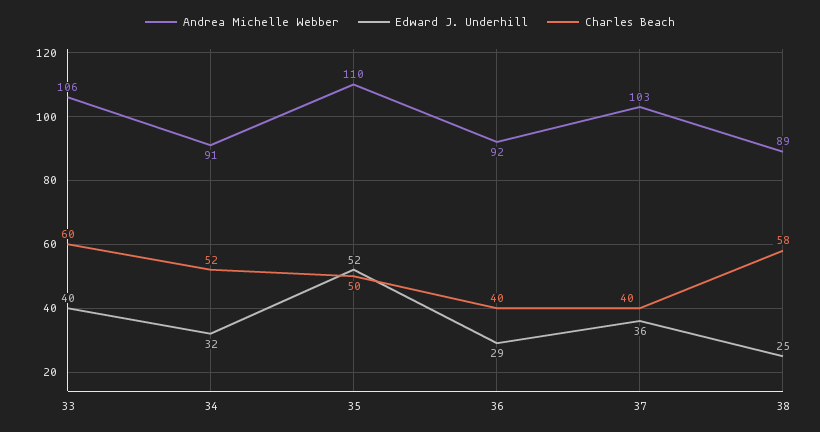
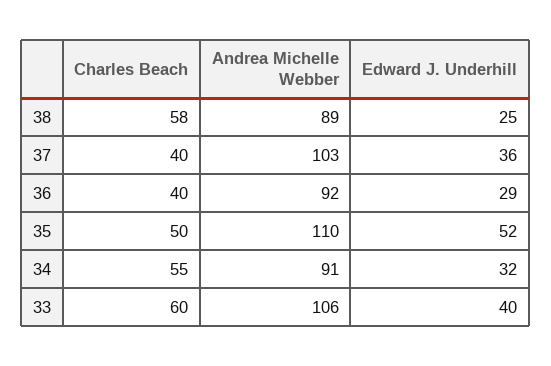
  {
    "Andrea Michelle Webber": {
      "33": 106,
      "34": 91,
      "35": 110,
      "36": 92,
      "37": 103,
      "38": 89
    },
    "Edward J. Underhill": {
      "33": 40,
      "34": 32,
      "35": 52,
      "36": 29,
      "37": 36,
      "38": 25
    },
    "Charles Beach": {
      "33": 60,
-     "34": 52,
+     "34": 55,
      "35": 50,
      "36": 40,
      "37": 40,
      "38": 58
    }
  }

